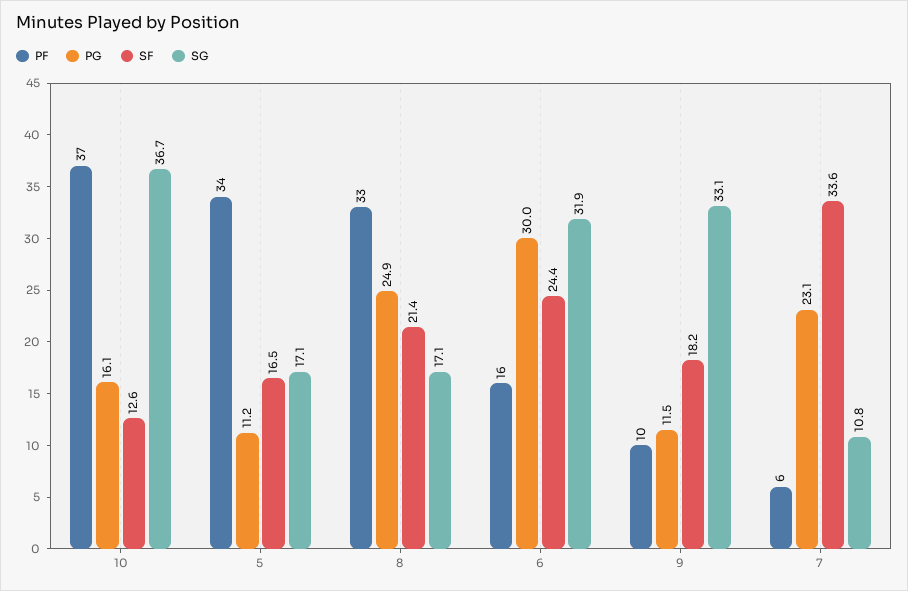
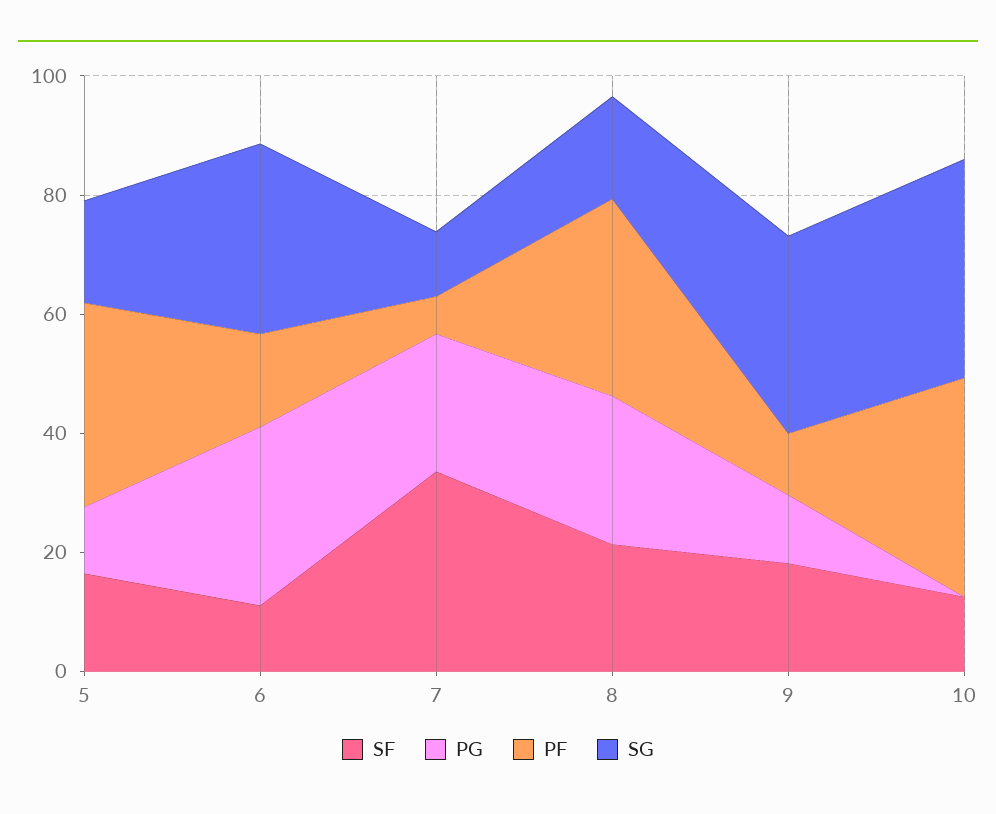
  {
    "PF": {
      "10": 37,
      "5": 34,
      "8": 33,
      "6": 16,
      "9": 10,
      "7": 6
    },
    "PG": {
-     "10": 16.1,
+     "10": 0,
      "5": 11.2,
      "8": 24.9,
      "6": 30,
      "9": 11.5,
      "7": 23.1
    },
    "SF": {
      "10": 12.6,
      "5": 16.5,
      "8": 21.4,
-     "6": 24.4,
+     "6": 10,
      "9": 18.2,
      "7": 33.6
    },
    "SG": {
      "10": 36.7,
      "5": 17.1,
      "8": 17.1,
      "6": 31.9,
      "9": 33.1,
      "7": 10.8
    }
  }

